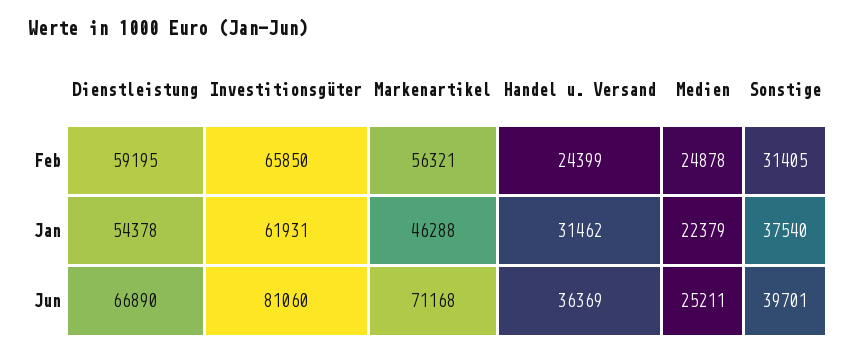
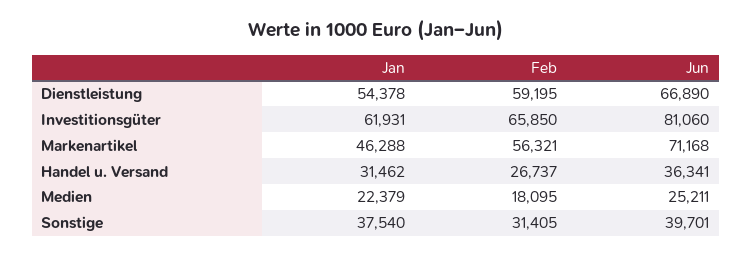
  {
    "Dienstleistung": {
      "Feb": 59195,
      "Jan": 54378,
      "Jun": 66890
    },
    "Investitionsgüter": {
      "Feb": 65850,
      "Jan": 61931,
      "Jun": 81060
    },
    "Markenartikel": {
      "Feb": 56321,
      "Jan": 46288,
      "Jun": 71168
    },
    "Handel u. Versand": {
-     "Feb": 24399,
+     "Feb": 26737,
      "Jan": 31462,
-     "Jun": 36369
+     "Jun": 36341
    },
    "Medien": {
-     "Feb": 24878,
+     "Feb": 18095,
      "Jan": 22379,
      "Jun": 25211
    },
    "Sonstige": {
      "Feb": 31405,
      "Jan": 37540,
      "Jun": 39701
    }
  }

